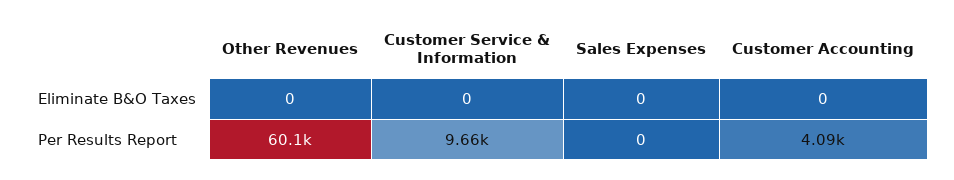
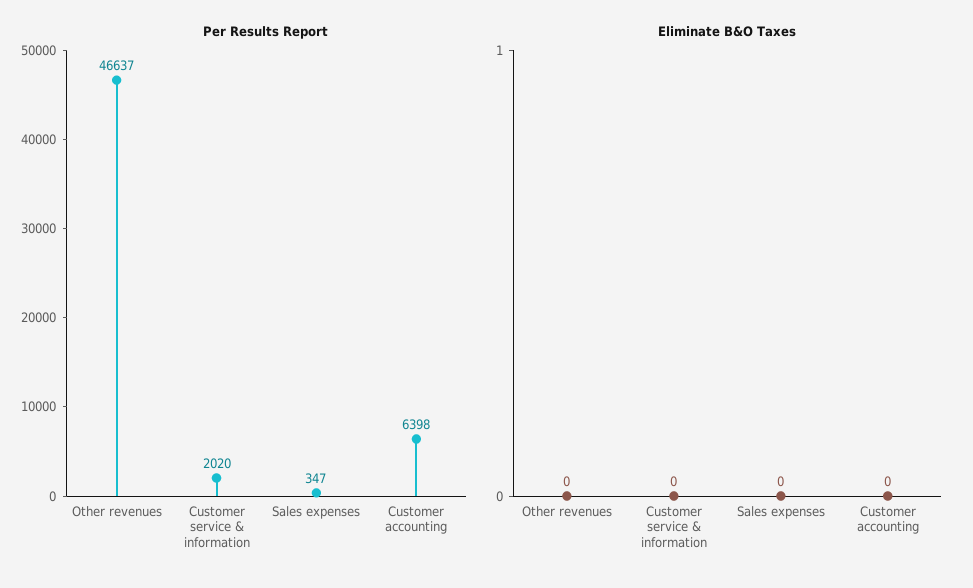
  {
    "Eliminate B&O Taxes": {
      "Other Revenues": 0,
      "Customer Service & Information": 0,
      "Sales Expenses": 0,
      "Customer Accounting": 0
    },
    "Per Results Report": {
-     "Other Revenues": 60100,
+     "Other Revenues": 46637,
-     "Customer Service & Information": 9660,
+     "Customer Service & Information": 2020,
-     "Sales Expenses": 0,
+     "Sales Expenses": 347,
-     "Customer Accounting": 4090
+     "Customer Accounting": 6398
    }
  }

